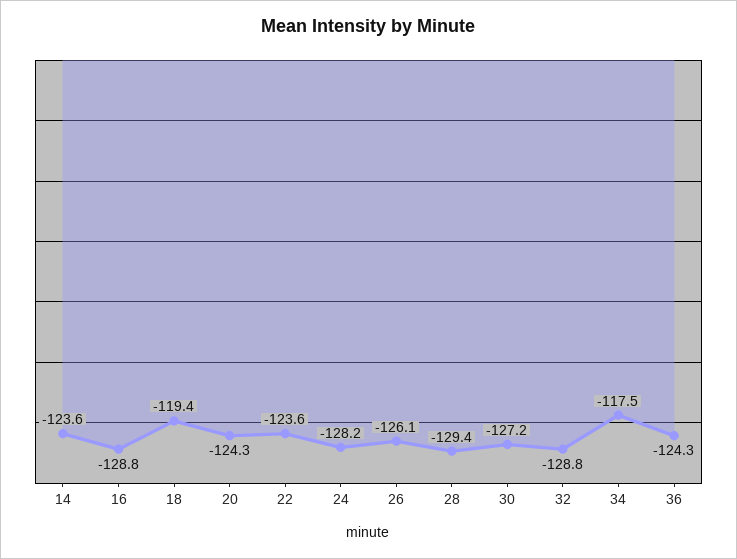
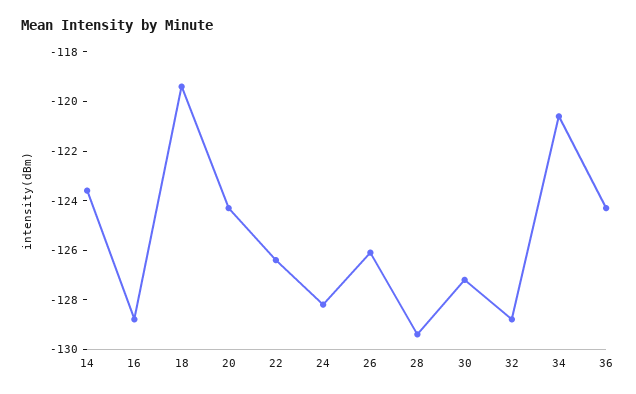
  {
    "14": -123.6,
    "16": -128.8,
    "18": -119.4,
    "20": -124.3,
-   "22": -123.6,
+   "22": -126.5,
    "24": -128.2,
    "26": -126.1,
    "28": -129.4,
    "30": -127.2,
    "32": -128.8,
-   "34": -117.5,
+   "34": -120.5,
    "36": -124.3
  }

